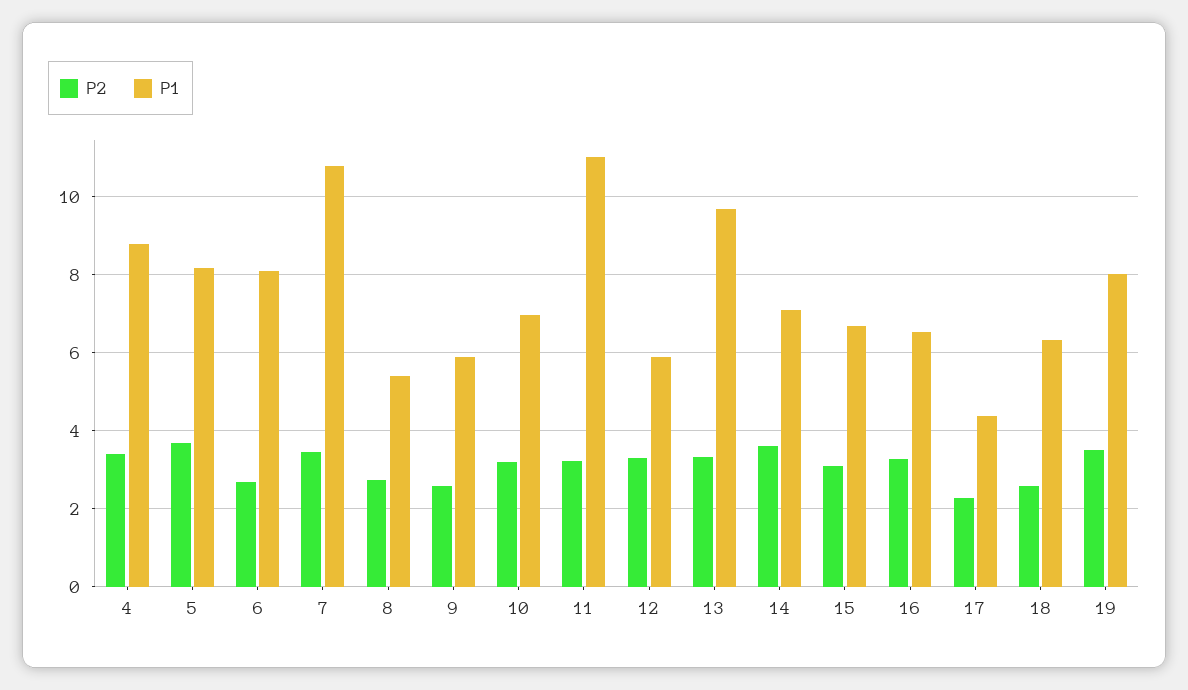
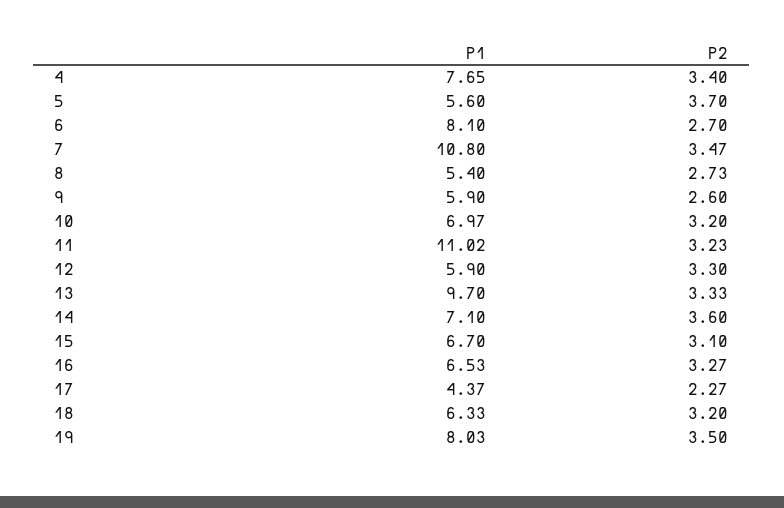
  {
    "P2": {
      "4": 3.4,
      "5": 3.7,
      "6": 2.7,
      "7": 3.47,
      "8": 2.73,
      "9": 2.6,
      "10": 3.2,
      "11": 3.23,
      "12": 3.3,
      "13": 3.33,
      "14": 3.6,
      "15": 3.1,
      "16": 3.27,
      "17": 2.27,
-     "18": 2.6,
+     "18": 3.2,
      "19": 3.5
    },
    "P1": {
-     "4": 8.8,
+     "4": 7.65,
-     "5": 8.2,
+     "5": 5.6,
      "6": 8.1,
      "7": 10.8,
      "8": 5.4,
      "9": 5.9,
      "10": 6.97,
      "11": 11.02,
      "12": 5.9,
      "13": 9.7,
      "14": 7.1,
      "15": 6.7,
      "16": 6.53,
      "17": 4.37,
      "18": 6.33,
      "19": 8.03
    }
  }

